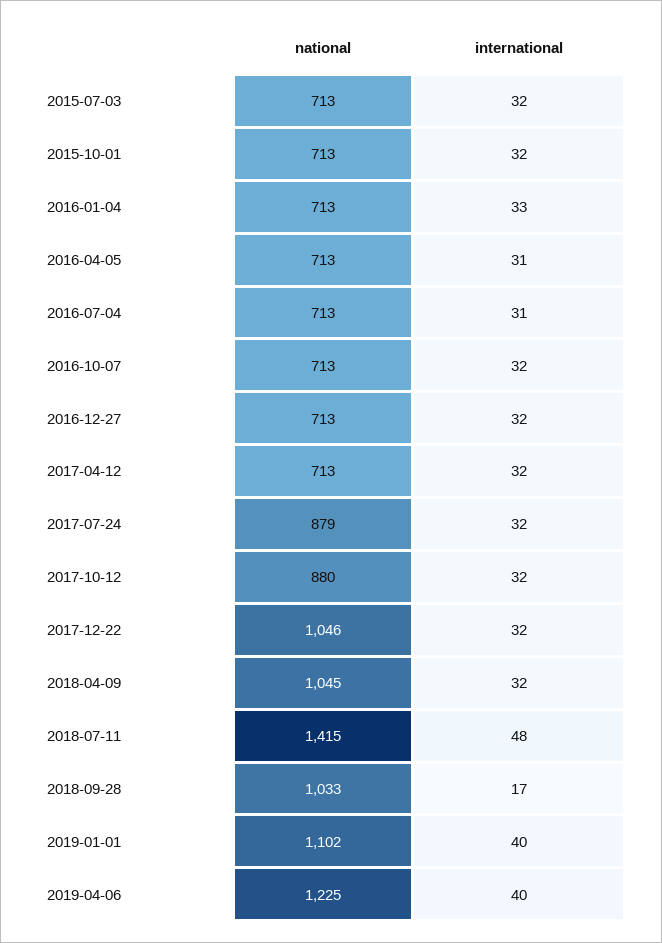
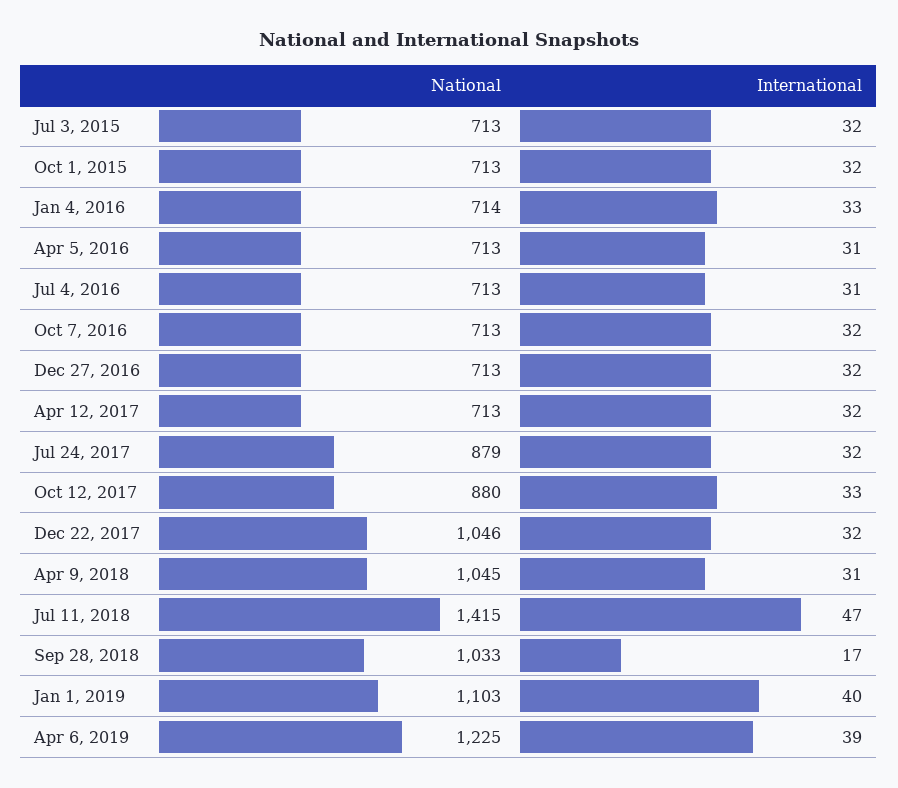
  {
    "national": {
      "2015-07-03": 713,
      "2015-10-01": 713,
-     "2016-01-04": 713,
+     "2016-01-04": 714,
      "2016-04-05": 713,
      "2016-07-04": 713,
      "2016-10-07": 713,
      "2016-12-27": 713,
      "2017-04-12": 713,
      "2017-07-24": 879,
      "2017-10-12": 880,
      "2017-12-22": 1046,
      "2018-04-09": 1045,
      "2018-07-11": 1415,
      "2018-09-28": 1033,
-     "2019-01-01": 1102,
+     "2019-01-01": 1103,
      "2019-04-06": 1225
    },
    "international": {
      "2015-07-03": 32,
      "2015-10-01": 32,
      "2016-01-04": 33,
      "2016-04-05": 31,
      "2016-07-04": 31,
      "2016-10-07": 32,
      "2016-12-27": 32,
      "2017-04-12": 32,
      "2017-07-24": 32,
-     "2017-10-12": 32,
+     "2017-10-12": 33,
      "2017-12-22": 32,
-     "2018-04-09": 32,
+     "2018-04-09": 31,
-     "2018-07-11": 48,
+     "2018-07-11": 47,
      "2018-09-28": 17,
      "2019-01-01": 40,
-     "2019-04-06": 40
+     "2019-04-06": 39
    }
  }

